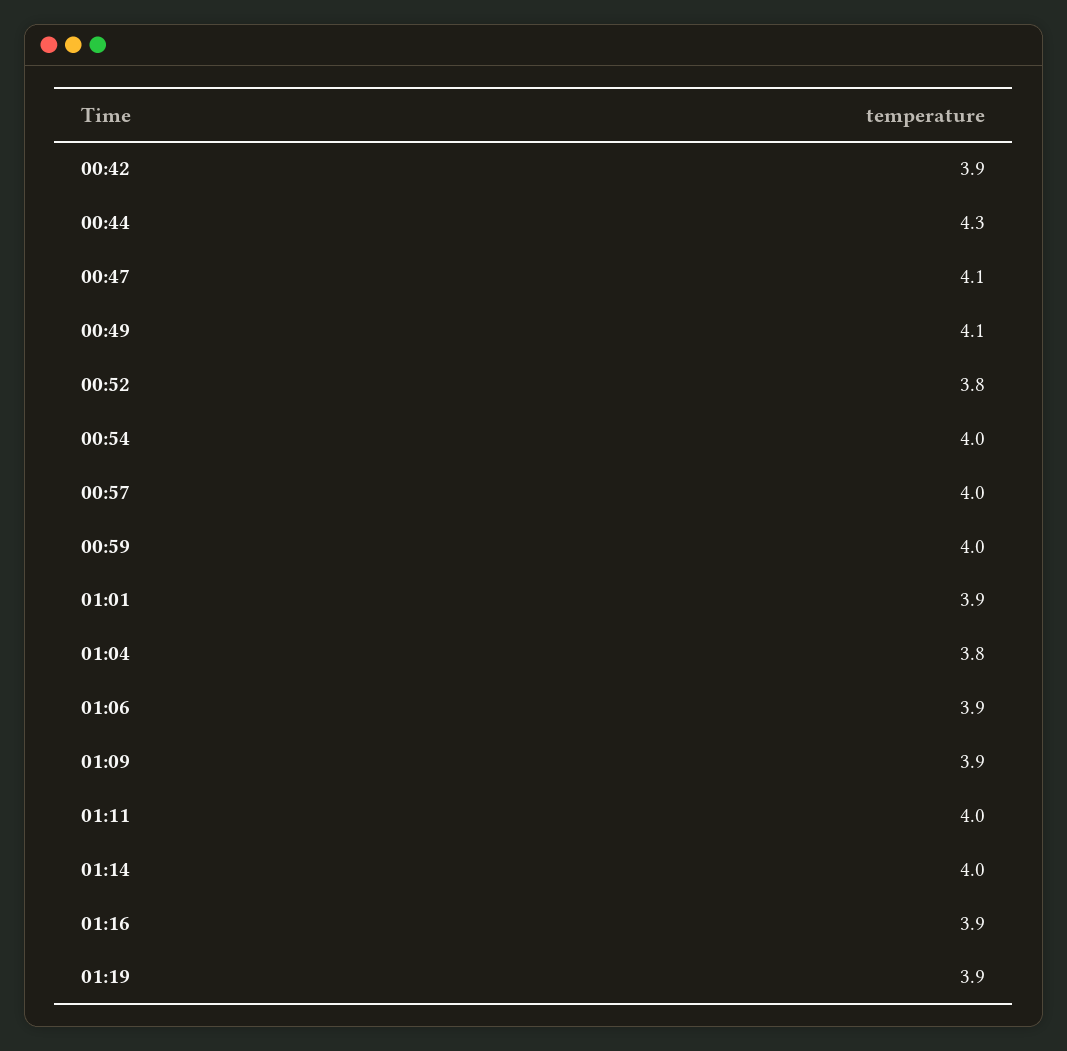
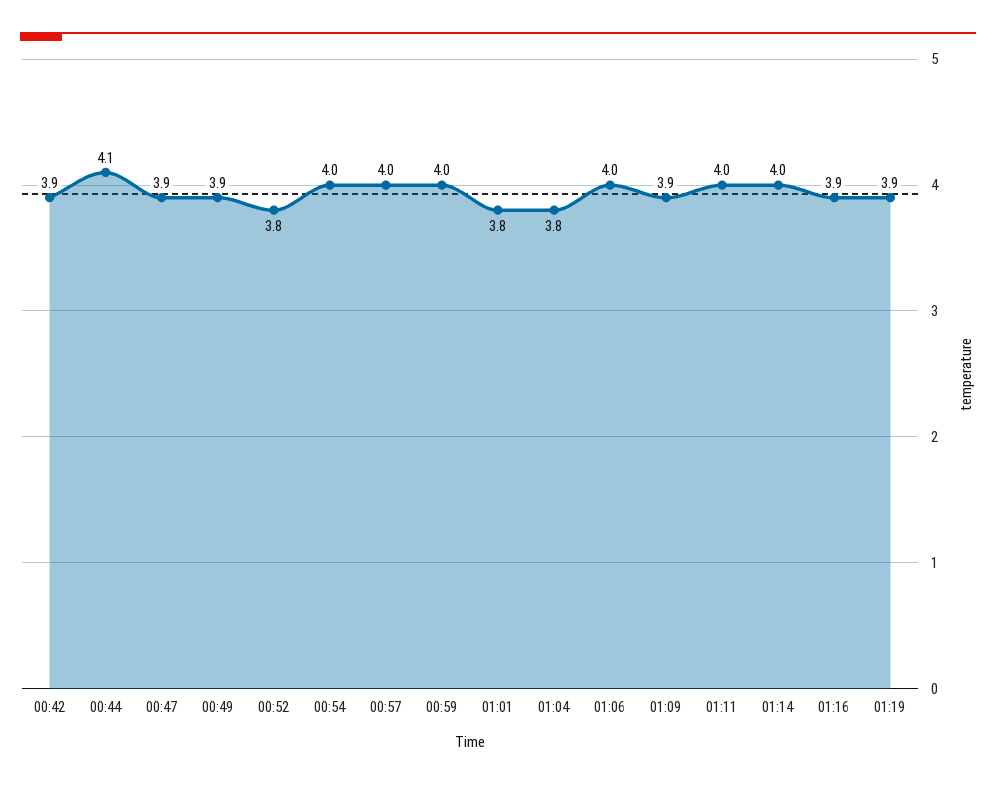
  {
    "00:42": 3.9,
-   "00:44": 4.3,
+   "00:44": 4.1,
-   "00:47": 4.1,
+   "00:47": 3.9,
-   "00:49": 4.1,
+   "00:49": 3.9,
    "00:52": 3.8,
    "00:54": 4,
    "00:57": 4,
    "00:59": 4,
-   "01:01": 3.9,
+   "01:01": 3.8,
    "01:04": 3.8,
-   "01:06": 3.9,
+   "01:06": 4,
    "01:09": 3.9,
    "01:11": 4,
    "01:14": 4,
    "01:16": 3.9,
    "01:19": 3.9
  }

